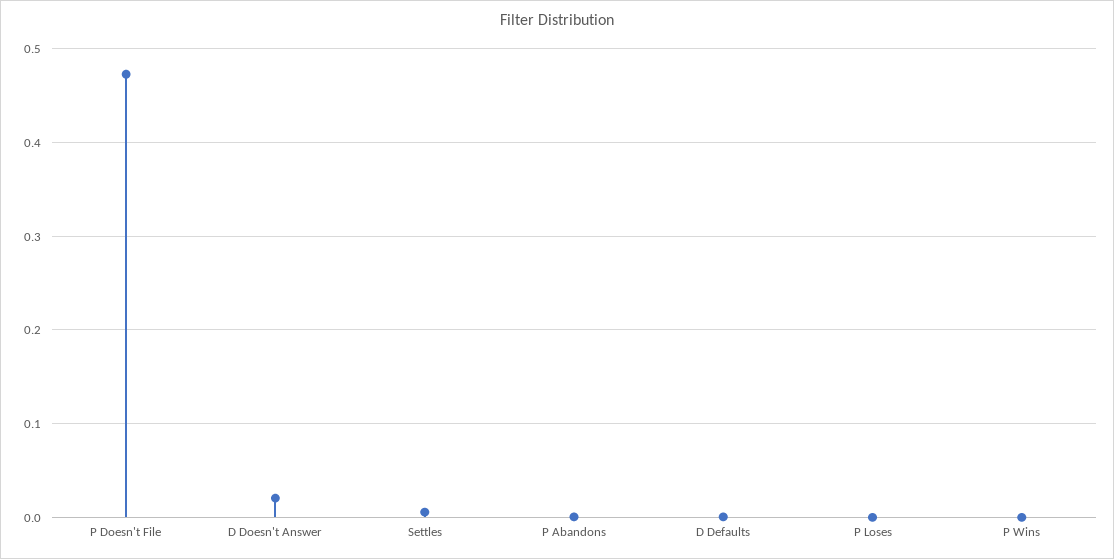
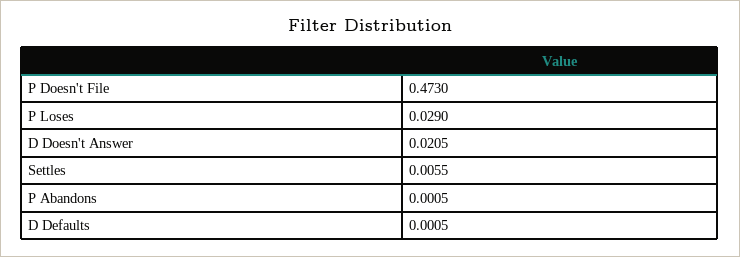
  {
    "P Doesn't File": 0.473,
    "D Doesn't Answer": 0.0205,
    "Settles": 0.0055,
    "P Abandons": 0.0005,
    "D Defaults": 0.0005,
-   "P Loses": 0,
+   "P Loses": 0.029
-   "P Wins": 0
  }

